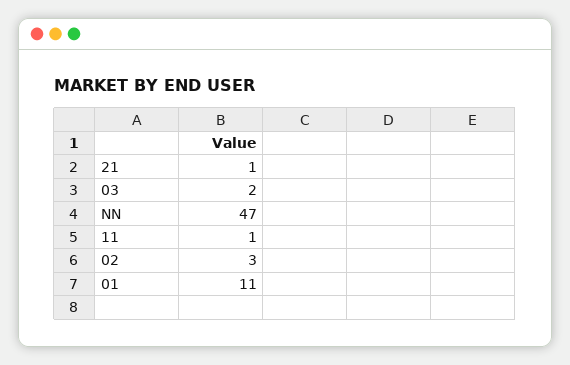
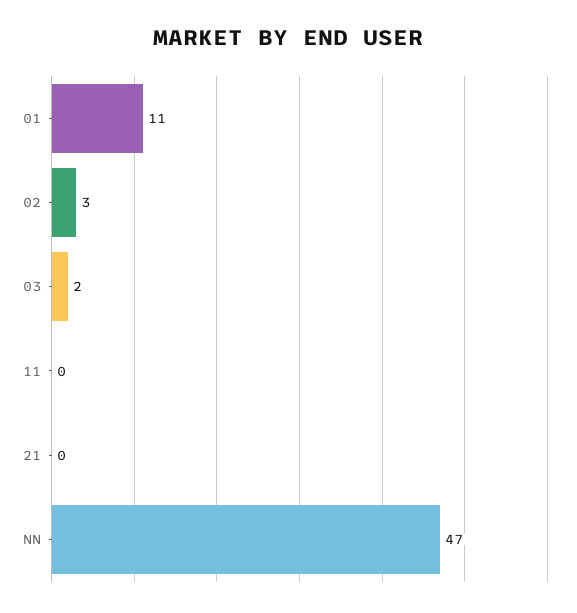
  {
-   "21": 1,
+   "21": 0,
    "03": 2,
    "NN": 47,
-   "11": 1,
+   "11": 0,
    "02": 3,
    "01": 11
  }

